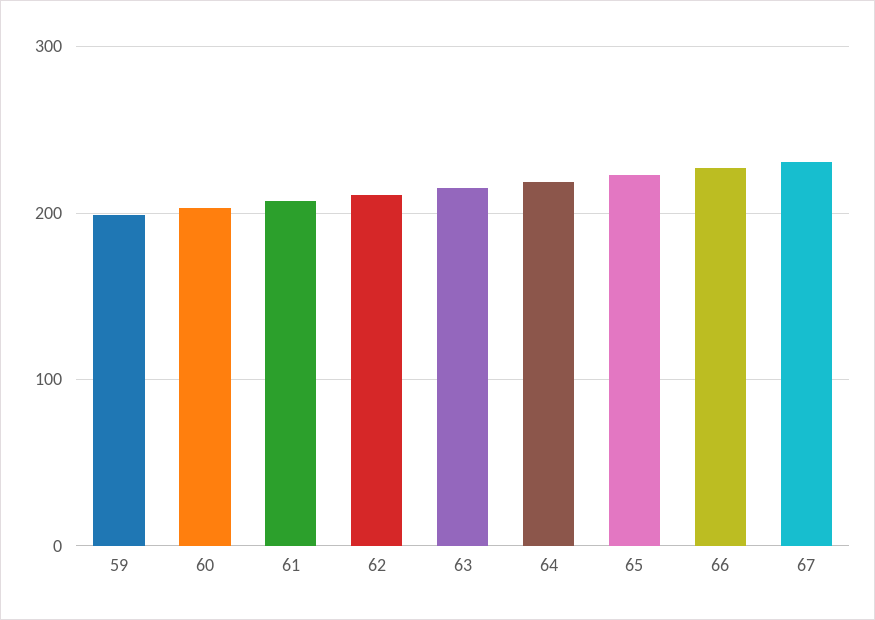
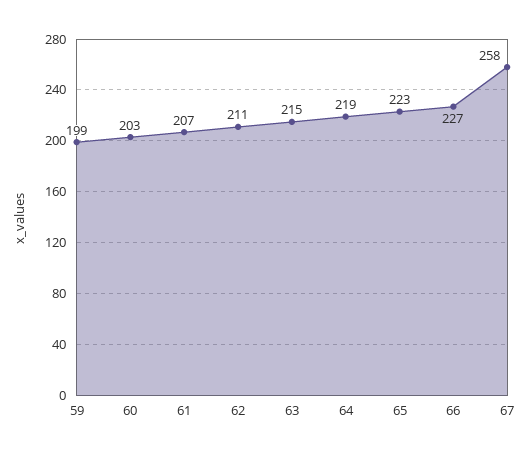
  {
    "59": 199,
    "60": 203,
    "61": 207,
    "62": 211,
    "63": 215,
    "64": 219,
    "65": 223,
    "66": 227,
-   "67": 230
+   "67": 258
  }

